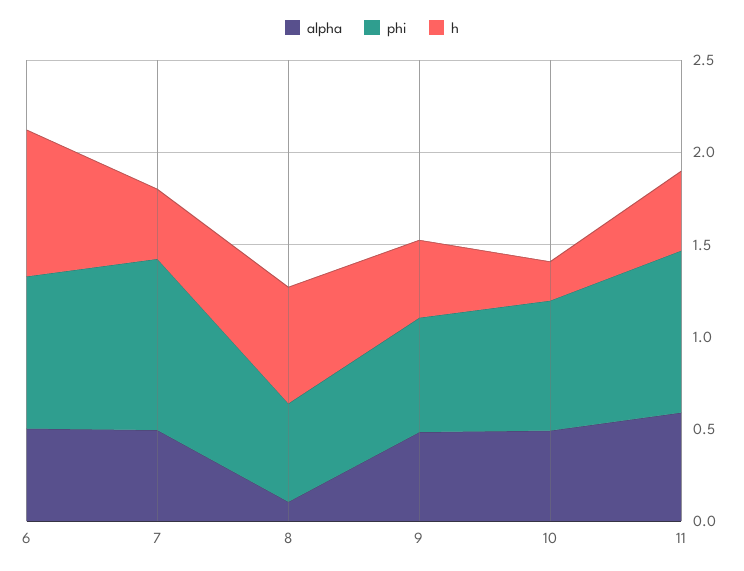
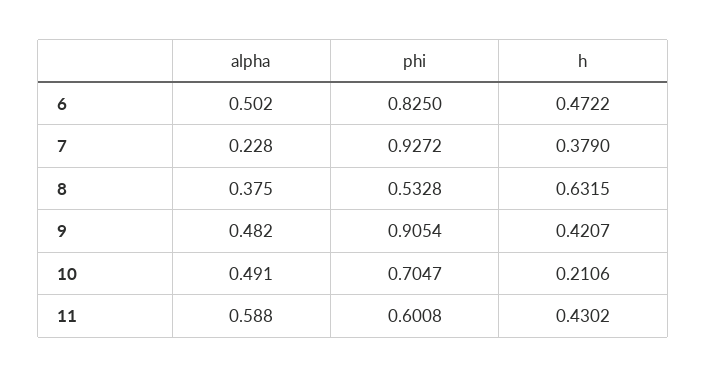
  {
    "alpha": {
      "6": 0.502,
-     "7": 0.5,
+     "7": 0.228,
-     "8": 0.1,
+     "8": 0.375,
      "9": 0.482,
      "10": 0.491,
      "11": 0.588
    },
    "phi": {
      "6": 0.825,
      "7": 0.9272,
      "8": 0.5328,
-     "9": 0.6,
+     "9": 0.9054,
      "10": 0.7047,
-     "11": 0.9
+     "11": 0.6008
    },
    "h": {
-     "6": 0.8,
+     "6": 0.4722,
      "7": 0.379,
      "8": 0.6315,
      "9": 0.4207,
      "10": 0.2106,
      "11": 0.4302
    }
  }

